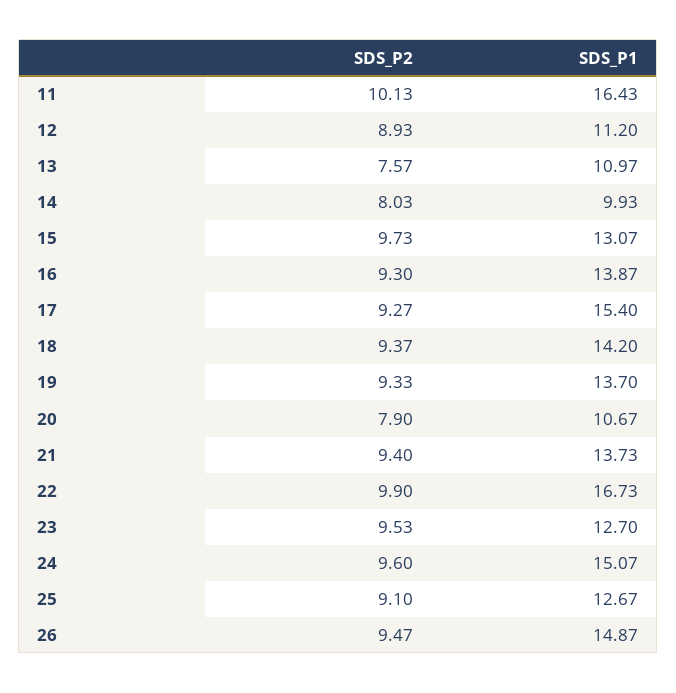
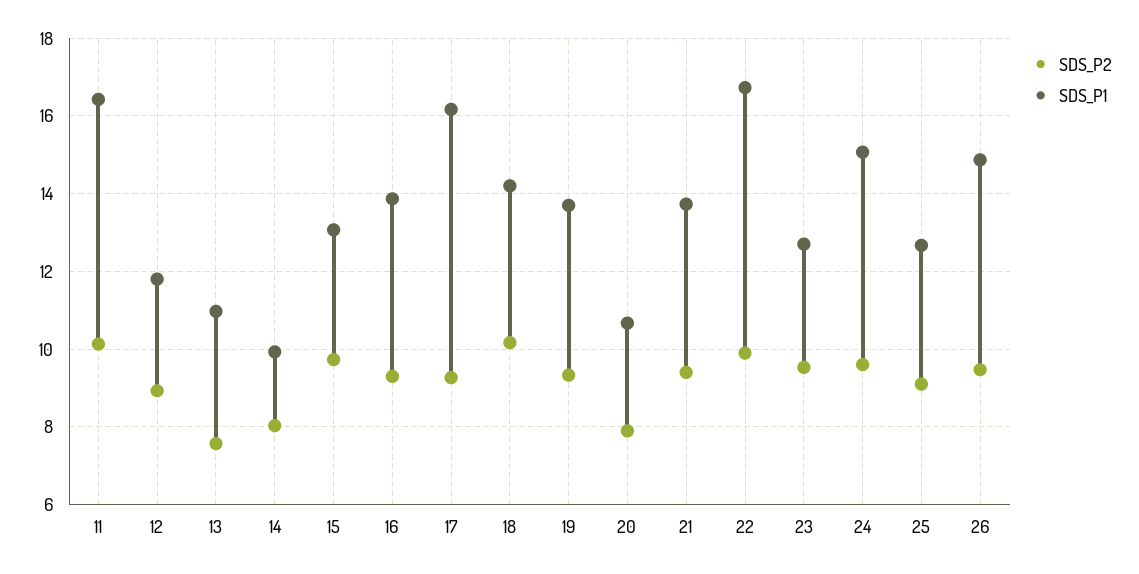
  {
    "SDS_P2": {
      "11": 10.13,
      "12": 8.93,
      "13": 7.57,
      "14": 8.03,
      "15": 9.73,
      "16": 9.3,
      "17": 9.27,
-     "18": 9.37,
+     "18": 10.2,
      "19": 9.33,
      "20": 7.9,
      "21": 9.4,
      "22": 9.9,
      "23": 9.53,
      "24": 9.6,
      "25": 9.1,
      "26": 9.47
    },
    "SDS_P1": {
      "11": 16.43,
-     "12": 11.2,
+     "12": 11.8,
      "13": 10.97,
      "14": 9.93,
      "15": 13.07,
      "16": 13.87,
-     "17": 15.4,
+     "17": 16.2,
      "18": 14.2,
      "19": 13.7,
      "20": 10.67,
      "21": 13.73,
      "22": 16.73,
      "23": 12.7,
      "24": 15.07,
      "25": 12.67,
      "26": 14.87
    }
  }

